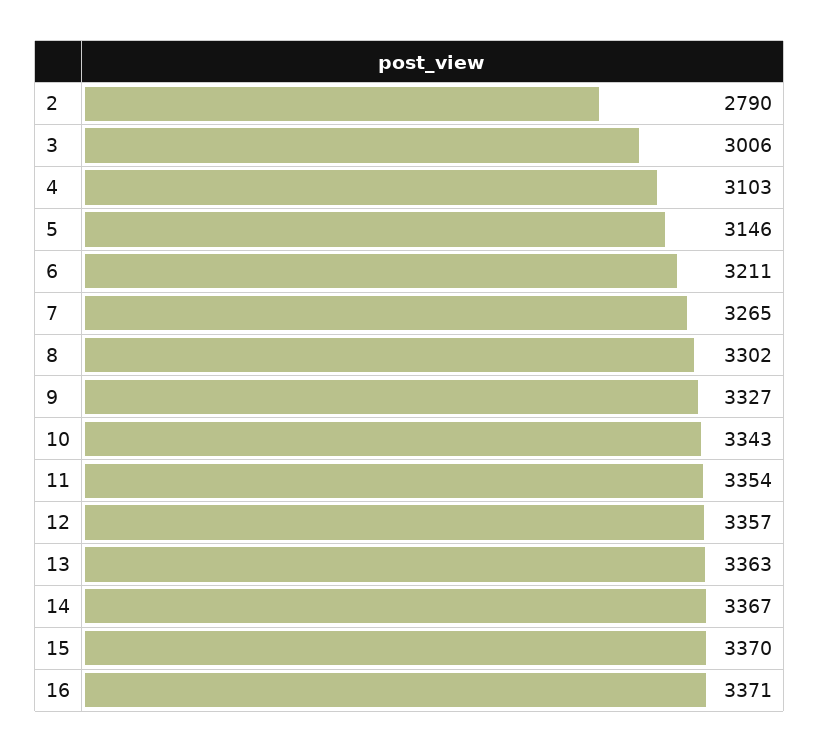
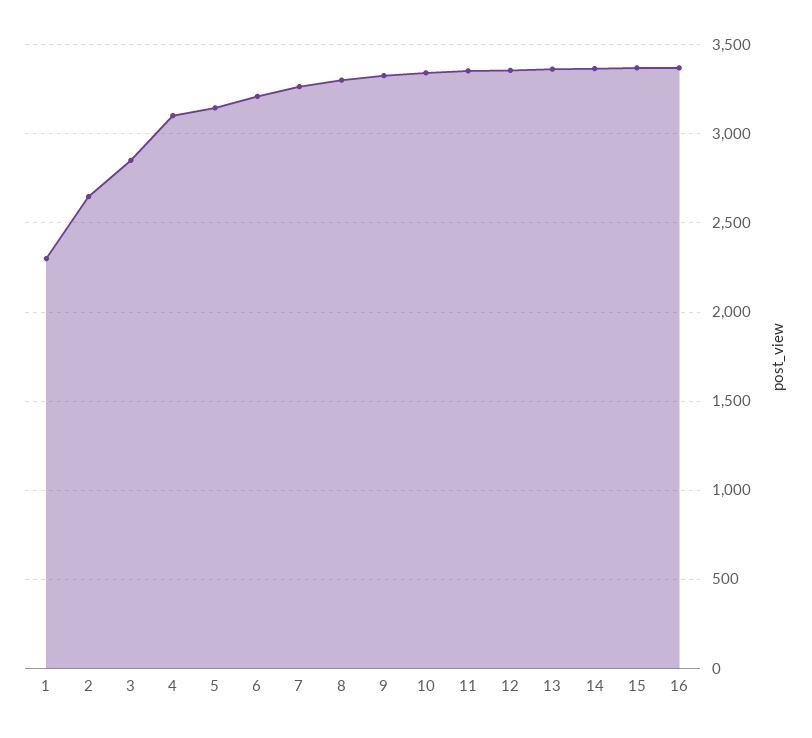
  {
-   "2": 2790,
+   "2": 2650,
-   "3": 3006,
+   "3": 2850,
    "4": 3103,
    "5": 3146,
    "6": 3211,
    "7": 3265,
    "8": 3302,
    "9": 3327,
    "10": 3343,
    "11": 3354,
    "12": 3357,
    "13": 3363,
    "14": 3367,
    "15": 3370,
-   "16": 3371
+   "16": 3371,
+   "1": 2300
  }

